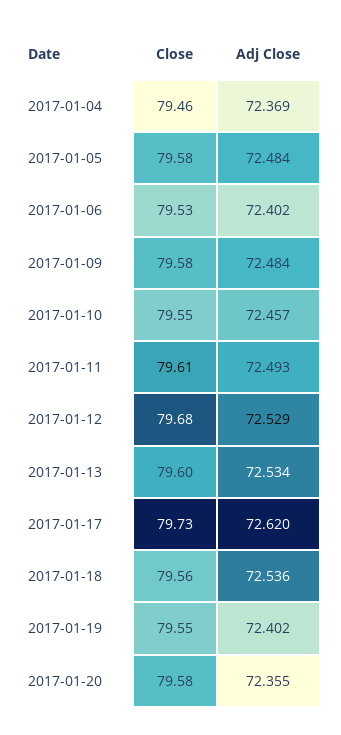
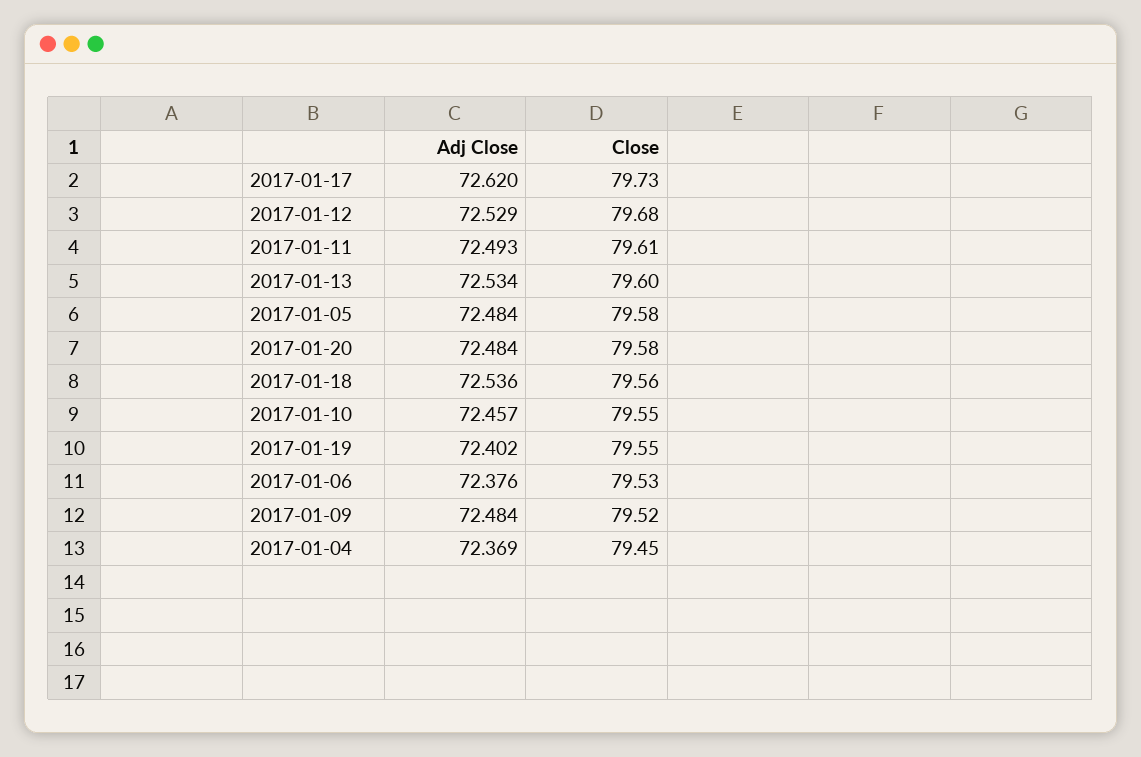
  {
    "Close": {
-     "2017-01-04": 79.46,
+     "2017-01-04": 79.45,
      "2017-01-05": 79.58,
      "2017-01-06": 79.53,
-     "2017-01-09": 79.58,
+     "2017-01-09": 79.52,
      "2017-01-10": 79.55,
      "2017-01-11": 79.61,
      "2017-01-12": 79.68,
      "2017-01-13": 79.6,
      "2017-01-17": 79.73,
      "2017-01-18": 79.56,
      "2017-01-19": 79.55,
      "2017-01-20": 79.58
    },
    "Adj Close": {
      "2017-01-04": 72.369,
      "2017-01-05": 72.484,
-     "2017-01-06": 72.402,
+     "2017-01-06": 72.376,
      "2017-01-09": 72.484,
      "2017-01-10": 72.457,
      "2017-01-11": 72.493,
      "2017-01-12": 72.529,
      "2017-01-13": 72.534,
      "2017-01-17": 72.62,
      "2017-01-18": 72.536,
      "2017-01-19": 72.402,
-     "2017-01-20": 72.355
+     "2017-01-20": 72.484
    }
  }

